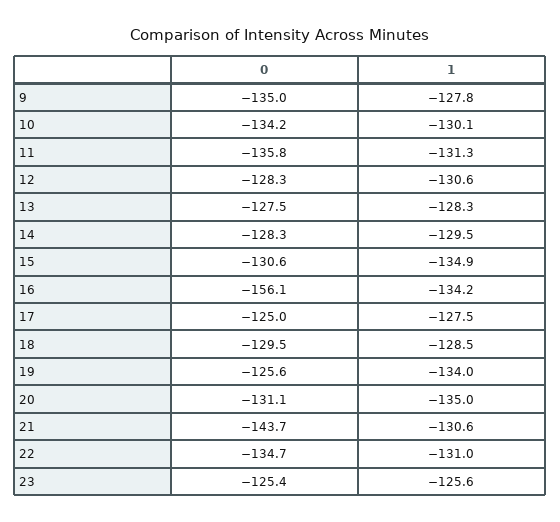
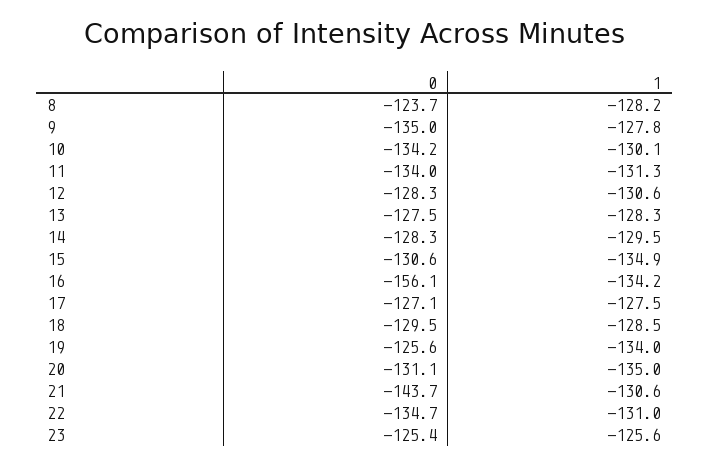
  {
    "0": {
      "9": -135,
      "10": -134.2,
-     "11": -135.8,
+     "11": -134,
      "12": -128.3,
      "13": -127.5,
      "14": -128.3,
      "15": -130.6,
      "16": -156.1,
-     "17": -125,
+     "17": -127.1,
      "18": -129.5,
      "19": -125.6,
      "20": -131.1,
      "21": -143.7,
      "22": -134.7,
-     "23": -125.4
+     "23": -125.4,
+     "8": -123.7
    },
    "1": {
      "9": -127.8,
      "10": -130.1,
      "11": -131.3,
      "12": -130.6,
      "13": -128.3,
      "14": -129.5,
      "15": -134.9,
      "16": -134.2,
      "17": -127.5,
      "18": -128.5,
      "19": -134,
      "20": -135,
      "21": -130.6,
      "22": -131,
-     "23": -125.6
+     "23": -125.6,
+     "8": -128.2
    }
  }

